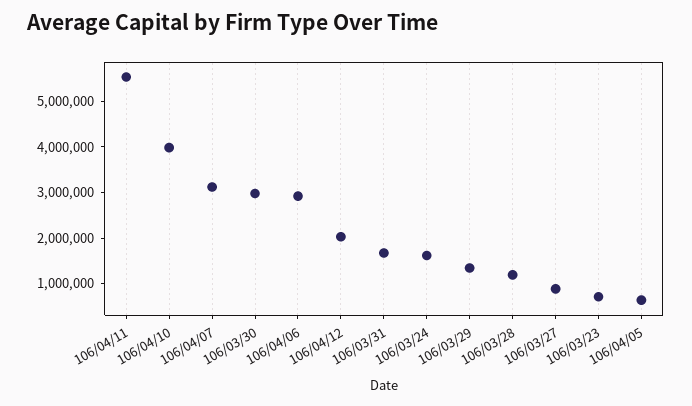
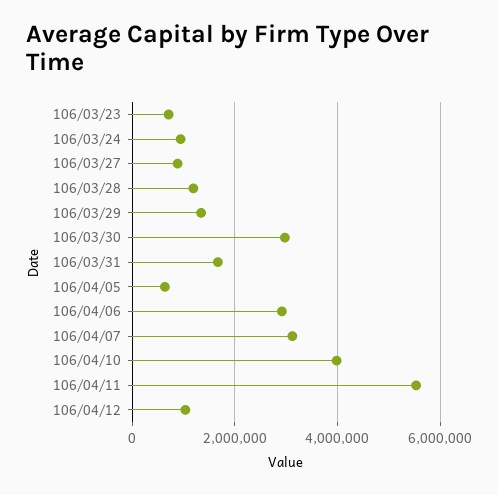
  {
    "106/04/11": 5600000,
    "106/04/10": 4000000,
    "106/04/07": 3200000,
    "106/03/30": 3000000,
    "106/04/06": 3000000,
-   "106/04/12": 2000000,
+   "106/04/12": 1000000,
    "106/03/31": 1600000,
-   "106/03/24": 1600000,
+   "106/03/24": 1000000,
    "106/03/29": 1400000,
    "106/03/28": 1200000,
    "106/03/27": 800000,
    "106/03/23": 800000,
    "106/04/05": 600000
  }

